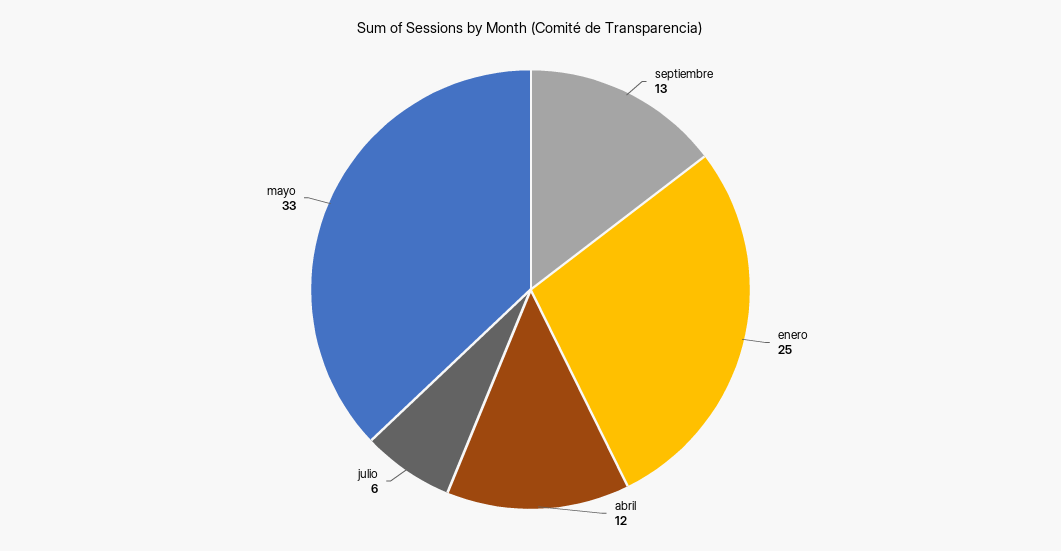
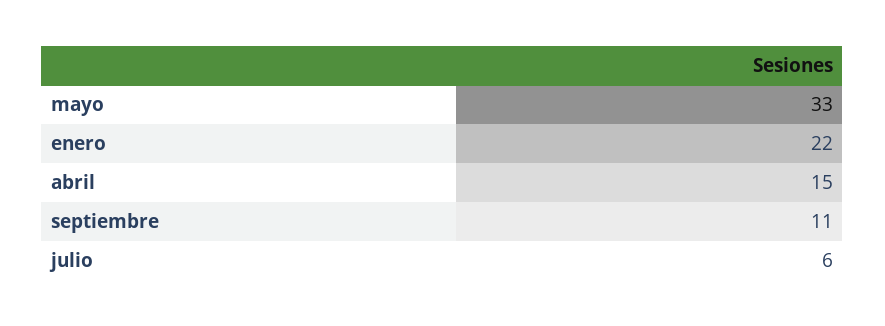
  {
-   "septiembre": 13,
+   "septiembre": 11,
-   "enero": 25,
+   "enero": 22,
-   "abril": 12,
+   "abril": 15,
    "julio": 6,
    "mayo": 33
  }

